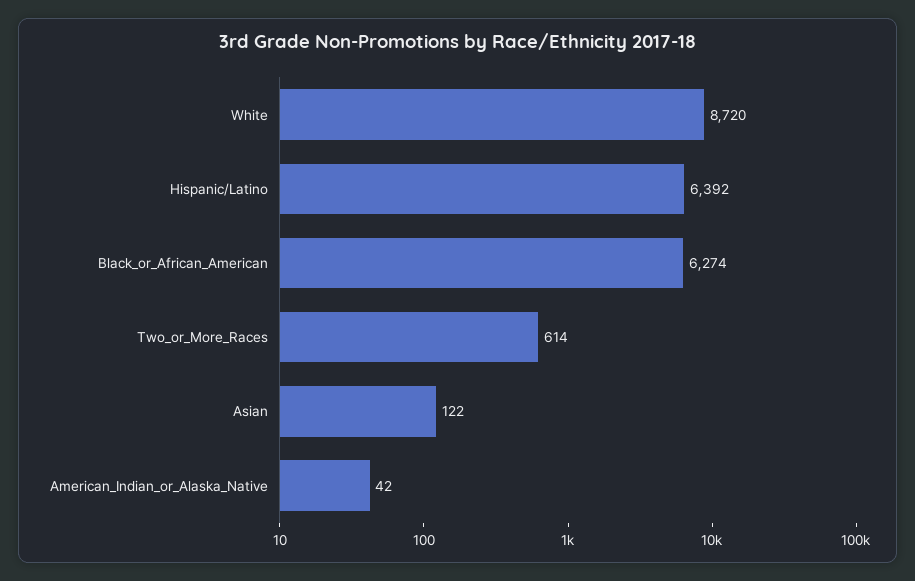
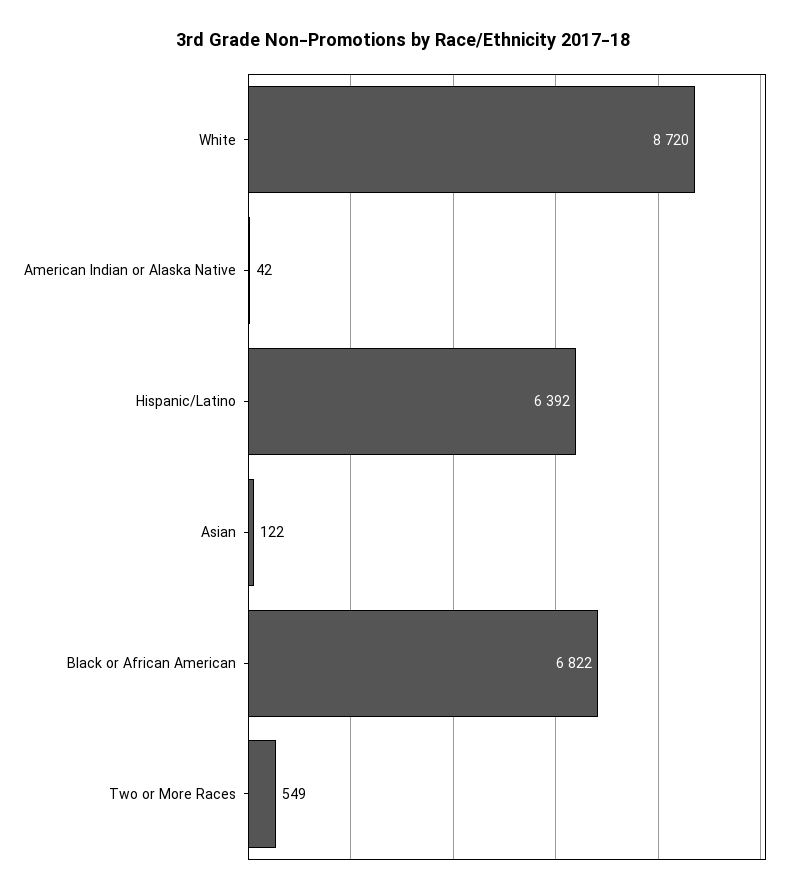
  {
    "White": 8720,
    "Hispanic/Latino": 6392,
-   "Black_or_African_American": 6274,
+   "Black_or_African_American": 6822,
-   "Two_or_More_Races": 614,
+   "Two_or_More_Races": 549,
    "Asian": 122,
    "American_Indian_or_Alaska_Native": 42
  }

